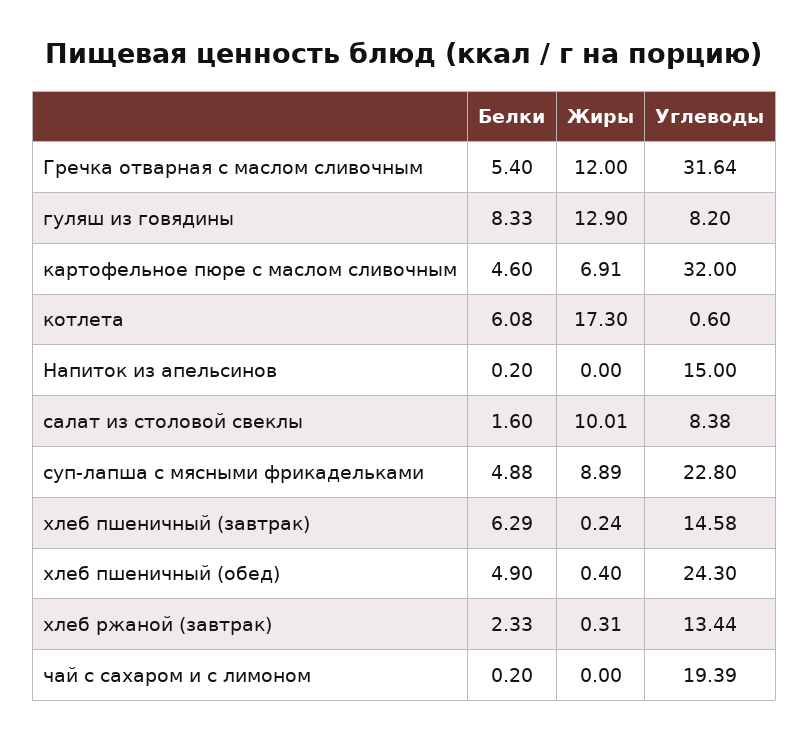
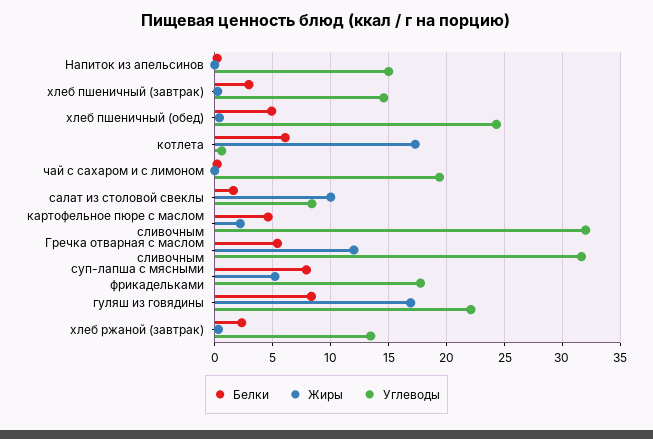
  {
    "Белки": {
      "Гречка отварная с маслом сливочным": 5.4,
      "гуляш из говядины": 8.33,
      "картофельное пюре с маслом сливочным": 4.6,
      "котлета": 6.08,
      "Напиток из апельсинов": 0.2,
      "салат из столовой свеклы": 1.6,
-     "суп-лапша с мясными фрикадельками": 4.88,
+     "суп-лапша с мясными фрикадельками": 8,
-     "хлеб пшеничный (завтрак)": 6.29,
+     "хлеб пшеничный (завтрак)": 3,
      "хлеб пшеничный (обед)": 4.9,
      "хлеб ржаной (завтрак)": 2.33,
      "чай с сахаром и с лимоном": 0.2
    },
    "Жиры": {
      "Гречка отварная с маслом сливочным": 12,
-     "гуляш из говядины": 12.9,
+     "гуляш из говядины": 17,
-     "картофельное пюре с маслом сливочным": 6.91,
+     "картофельное пюре с маслом сливочным": 2,
      "котлета": 17.3,
      "Напиток из апельсинов": 0,
      "салат из столовой свеклы": 10.01,
-     "суп-лапша с мясными фрикадельками": 8.89,
+     "суп-лапша с мясными фрикадельками": 5,
      "хлеб пшеничный (завтрак)": 0.24,
      "хлеб пшеничный (обед)": 0.4,
      "хлеб ржаной (завтрак)": 0.31,
      "чай с сахаром и с лимоном": 0
    },
    "Углеводы": {
      "Гречка отварная с маслом сливочным": 31.64,
-     "гуляш из говядины": 8.2,
+     "гуляш из говядины": 22,
      "картофельное пюре с маслом сливочным": 32,
      "котлета": 0.6,
      "Напиток из апельсинов": 15,
      "салат из столовой свеклы": 8.38,
-     "суп-лапша с мясными фрикадельками": 22.8,
+     "суп-лапша с мясными фрикадельками": 18,
      "хлеб пшеничный (завтрак)": 14.58,
      "хлеб пшеничный (обед)": 24.3,
      "хлеб ржаной (завтрак)": 13.44,
      "чай с сахаром и с лимоном": 19.39
    }
  }

